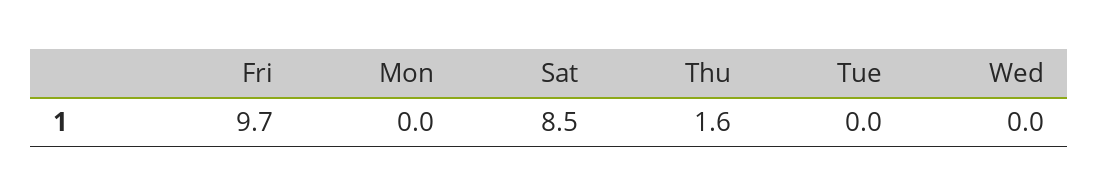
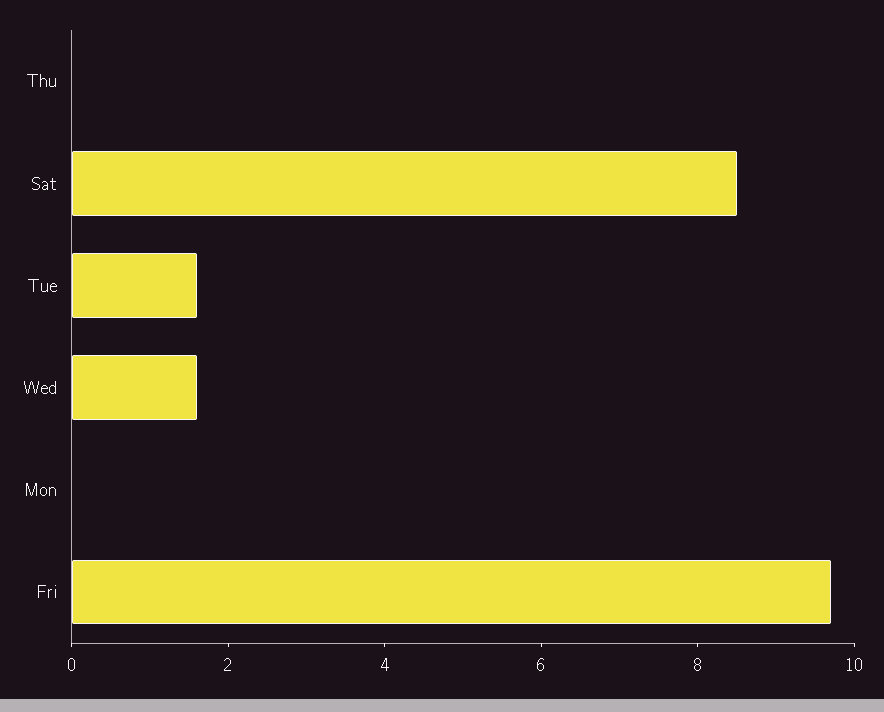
  {
    "Fri": 9.7,
    "Mon": 0,
    "Sat": 8.5,
-   "Thu": 1.6,
+   "Thu": 0,
-   "Tue": 0,
+   "Tue": 1.5,
-   "Wed": 0
+   "Wed": 1.5
  }

